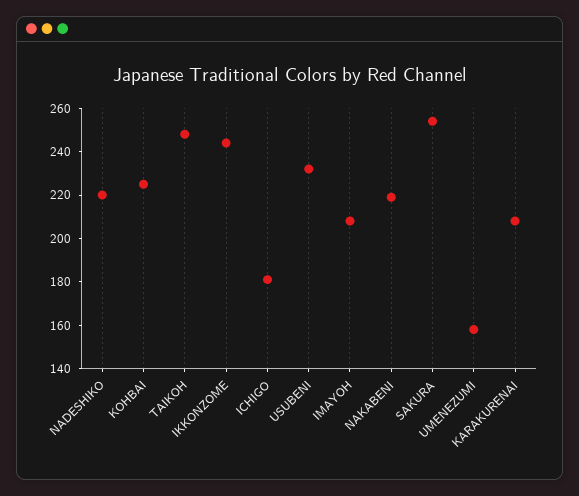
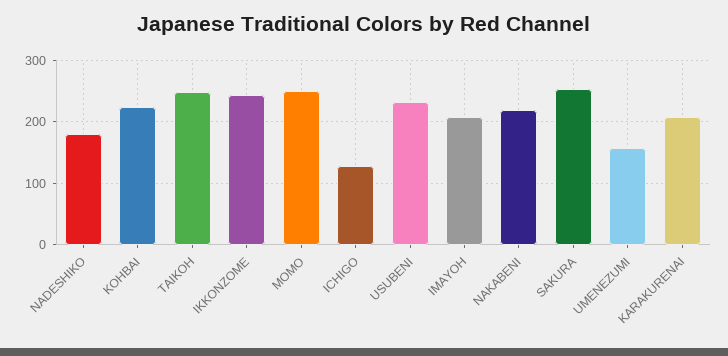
  {
-   "NADESHIKO": 220,
+   "NADESHIKO": 180,
    "KOHBAI": 225,
    "TAIKOH": 250,
    "IKKONZOME": 245,
-   "ICHIGO": 180,
+   "ICHIGO": 130,
    "USUBENI": 230,
    "IMAYOH": 210,
    "NAKABENI": 220,
    "SAKURA": 255,
    "UMENEZUMI": 160,
-   "KARAKURENAI": 210
+   "KARAKURENAI": 210,
+   "MOMO": 250
  }

